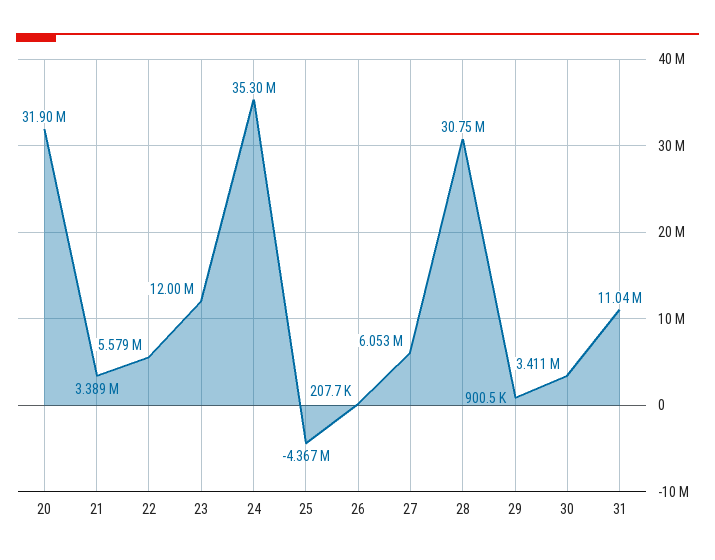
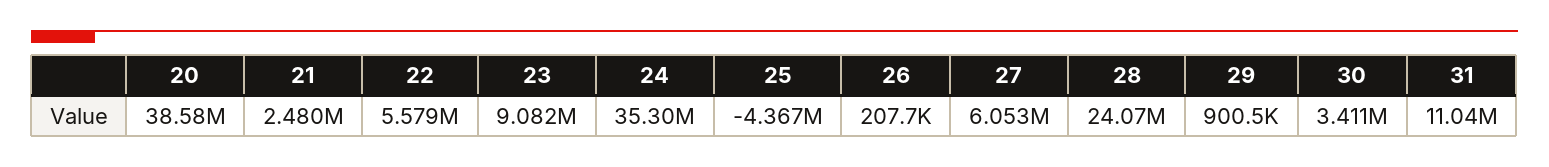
  {
-   "20": 31900000,
+   "20": 38580000,
-   "21": 3389000,
+   "21": 2480000,
    "22": 5579000,
-   "23": 12000000,
+   "23": 9082000,
    "24": 35300000,
    "25": -4367000,
    "26": 207700,
    "27": 6053000,
-   "28": 30750000,
+   "28": 24070000,
    "29": 900500,
    "30": 3411000,
    "31": 11040000
  }

